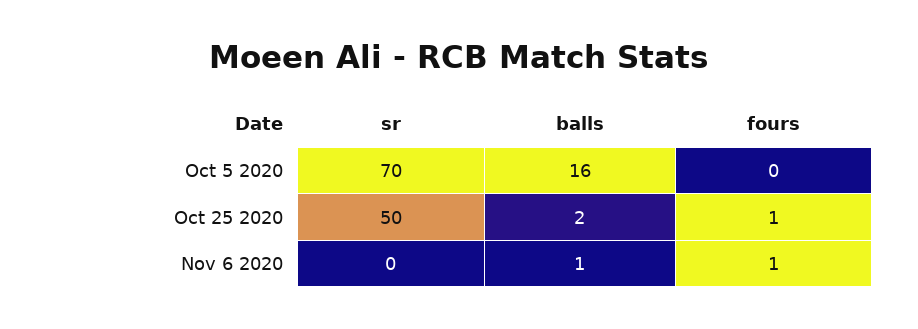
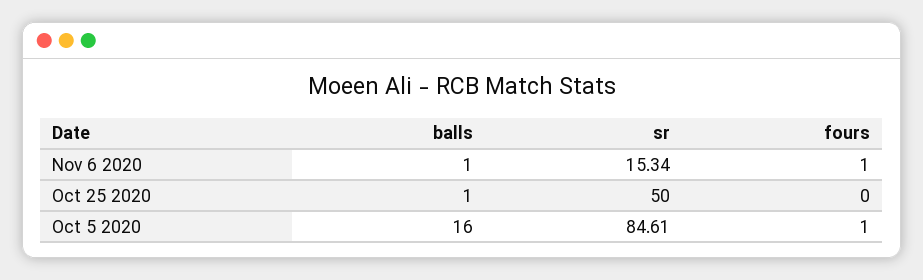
  {
    "sr": {
-     "Oct 5 2020": 70,
+     "Oct 5 2020": 84.61,
      "Oct 25 2020": 50,
-     "Nov 6 2020": 0
+     "Nov 6 2020": 15.34
    },
    "balls": {
      "Oct 5 2020": 16,
-     "Oct 25 2020": 2,
+     "Oct 25 2020": 1,
      "Nov 6 2020": 1
    },
    "fours": {
-     "Oct 5 2020": 0,
+     "Oct 5 2020": 1,
-     "Oct 25 2020": 1,
+     "Oct 25 2020": 0,
      "Nov 6 2020": 1
    }
  }

